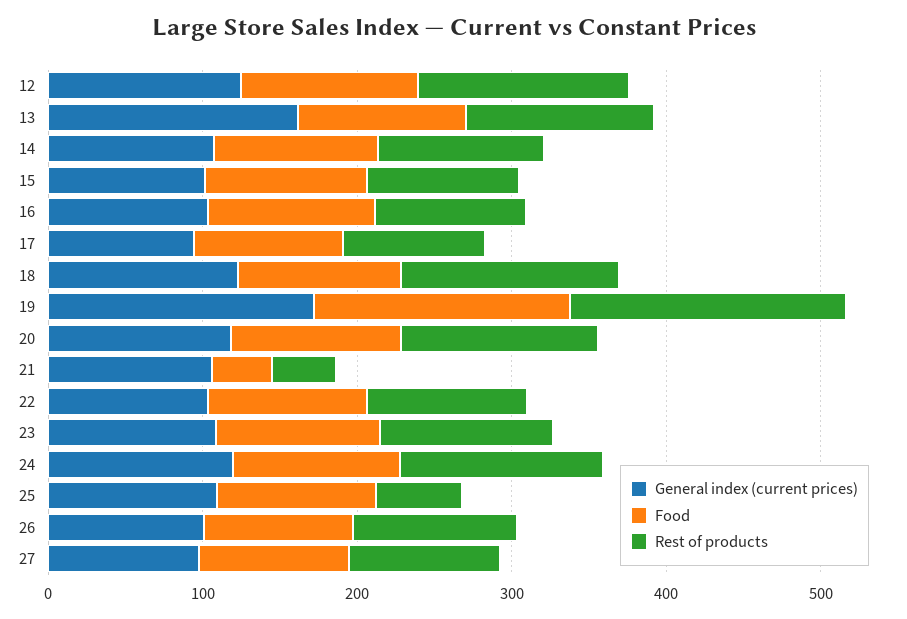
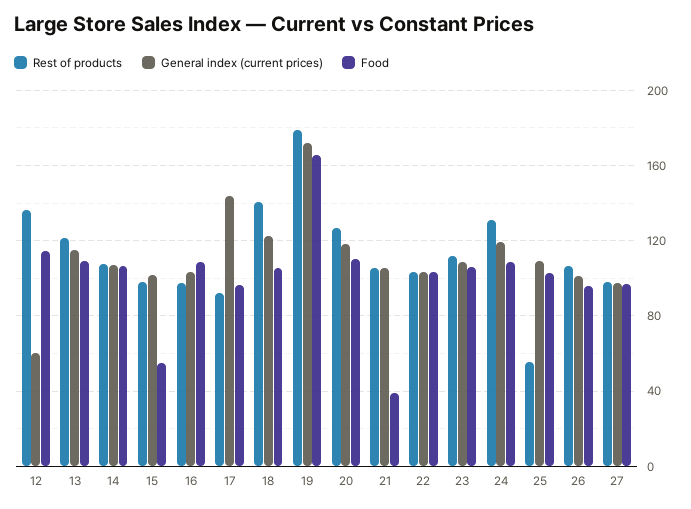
  {
    "General index (current prices)": {
-     "12": 120,
+     "12": 60,
-     "13": 160,
+     "13": 115,
      "14": 105,
      "15": 100,
      "16": 105,
-     "17": 100,
+     "17": 145,
      "18": 125,
      "19": 170,
      "20": 120,
      "21": 105,
      "22": 105,
      "23": 110,
      "24": 120,
      "25": 110,
      "26": 100,
      "27": 100
    },
    "Food": {
      "12": 115,
      "13": 110,
      "14": 105,
-     "15": 100,
+     "15": 55,
      "16": 110,
      "17": 95,
      "18": 105,
      "19": 165,
      "20": 110,
      "21": 40,
      "22": 105,
      "23": 105,
      "24": 110,
      "25": 105,
      "26": 95,
      "27": 95
    },
    "Rest of products": {
      "12": 135,
      "13": 120,
      "14": 110,
      "15": 100,
      "16": 95,
      "17": 90,
      "18": 140,
      "19": 180,
      "20": 125,
-     "21": 40,
+     "21": 105,
      "22": 105,
      "23": 110,
      "24": 130,
      "25": 55,
      "26": 105,
      "27": 100
    }
  }

